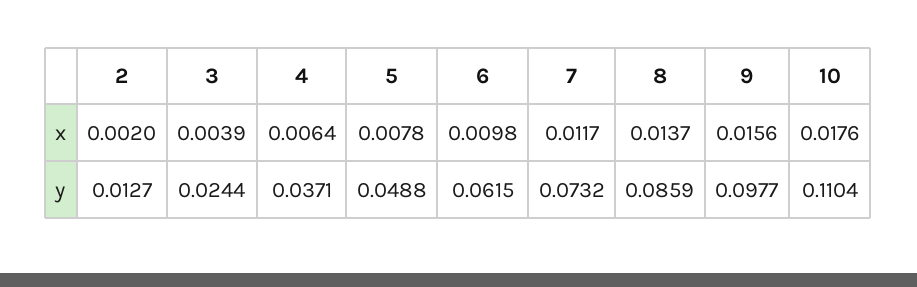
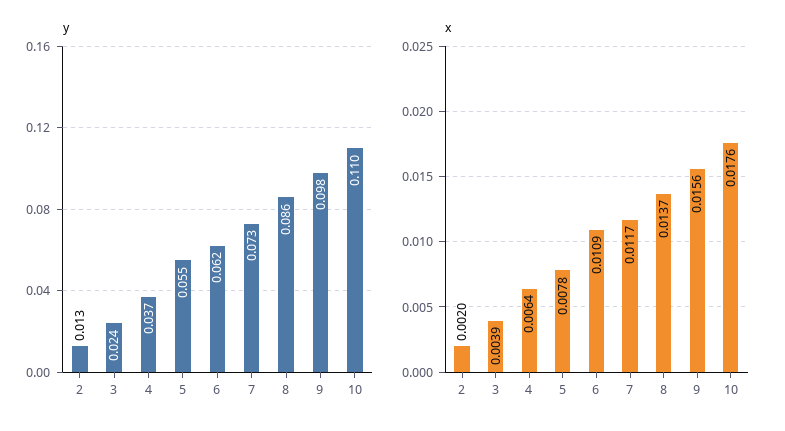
  {
    "x": {
      "2": 0.002,
      "3": 0.0039,
      "4": 0.0064,
      "5": 0.0078,
-     "6": 0.0098,
+     "6": 0.0109,
      "7": 0.0117,
      "8": 0.0137,
      "9": 0.0156,
      "10": 0.0176
    },
    "y": {
      "2": 0.0127,
      "3": 0.0244,
      "4": 0.0371,
-     "5": 0.0488,
+     "5": 0.055,
      "6": 0.0615,
      "7": 0.0732,
      "8": 0.0859,
      "9": 0.0977,
      "10": 0.1104
    }
  }

